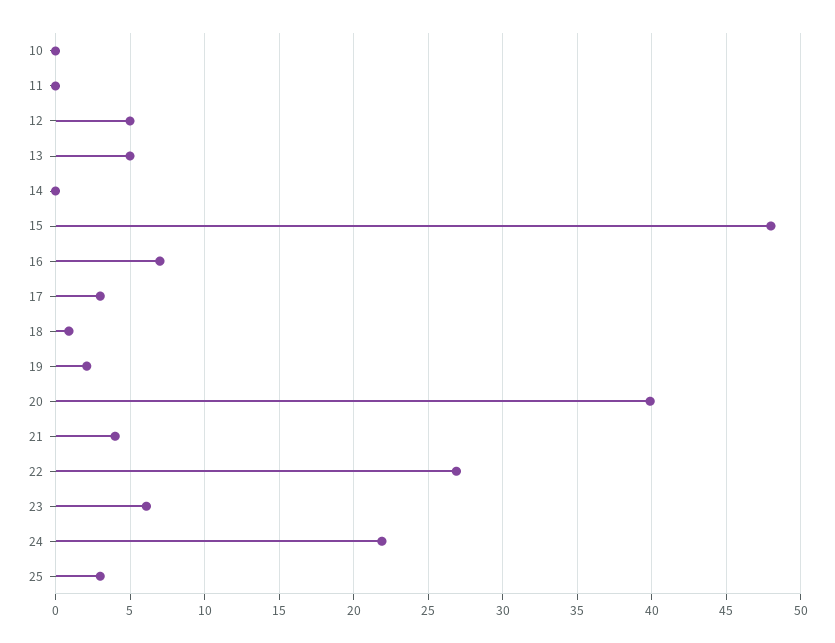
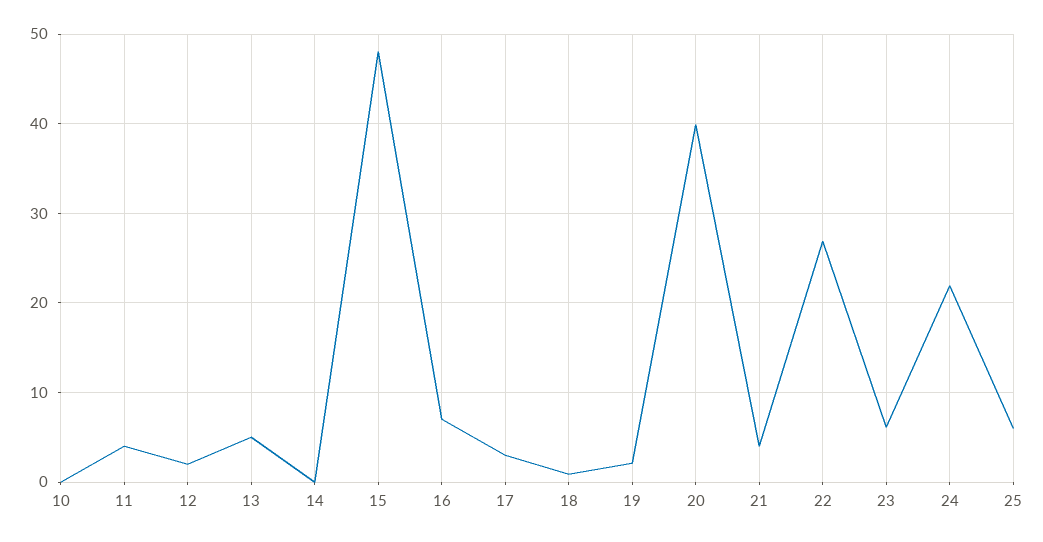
  {
    "10": 0,
-   "11": 0,
+   "11": 4,
-   "12": 5,
+   "12": 2,
    "13": 5,
    "14": 0,
    "15": 48,
    "16": 7,
    "17": 3,
    "18": 1,
    "19": 2,
    "20": 40,
    "21": 4,
    "22": 27,
    "23": 6,
    "24": 22,
-   "25": 3
+   "25": 6
  }

